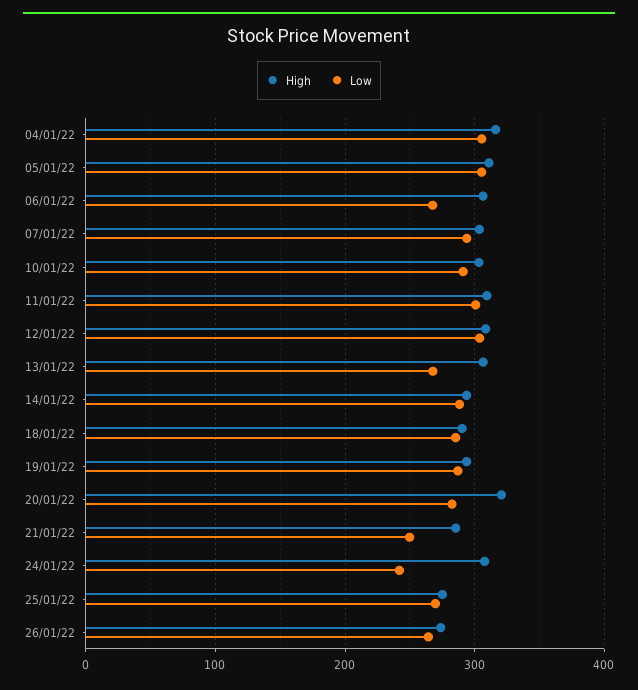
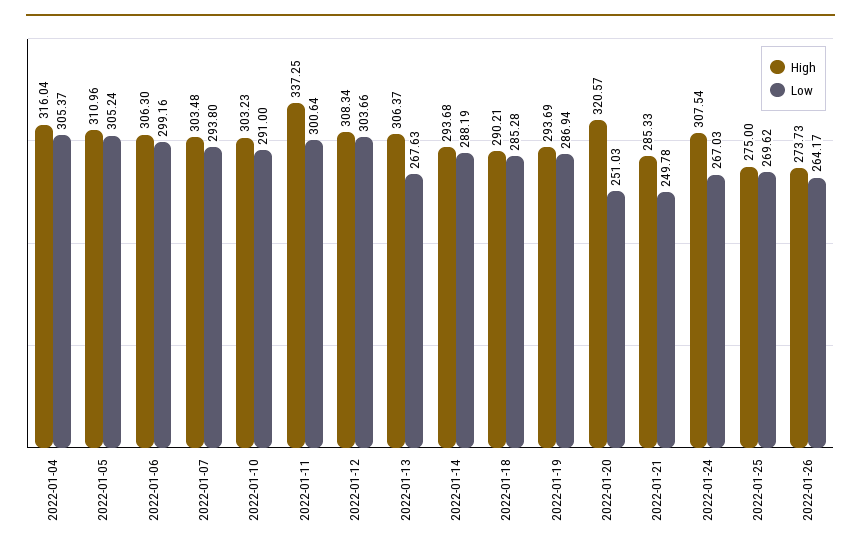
  {
    "High": {
      "04/01/22": 316.04,
      "05/01/22": 310.96,
      "06/01/22": 306.3,
      "07/01/22": 303.48,
      "10/01/22": 303.23,
-     "11/01/22": 310,
+     "11/01/22": 337.25,
      "12/01/22": 308.34,
      "13/01/22": 306.37,
      "14/01/22": 293.68,
      "18/01/22": 290.21,
      "19/01/22": 293.69,
      "20/01/22": 320.57,
      "21/01/22": 285.33,
      "24/01/22": 307.54,
      "25/01/22": 275,
      "26/01/22": 273.73
    },
    "Low": {
      "04/01/22": 305.37,
      "05/01/22": 305.24,
-     "06/01/22": 270,
+     "06/01/22": 299.16,
      "07/01/22": 293.8,
      "10/01/22": 291,
      "11/01/22": 300.64,
      "12/01/22": 303.66,
      "13/01/22": 267.63,
      "14/01/22": 288.19,
      "18/01/22": 285.28,
      "19/01/22": 286.94,
-     "20/01/22": 280,
+     "20/01/22": 251.03,
      "21/01/22": 249.78,
-     "24/01/22": 240,
+     "24/01/22": 267.03,
      "25/01/22": 269.62,
      "26/01/22": 264.17
    }
  }

